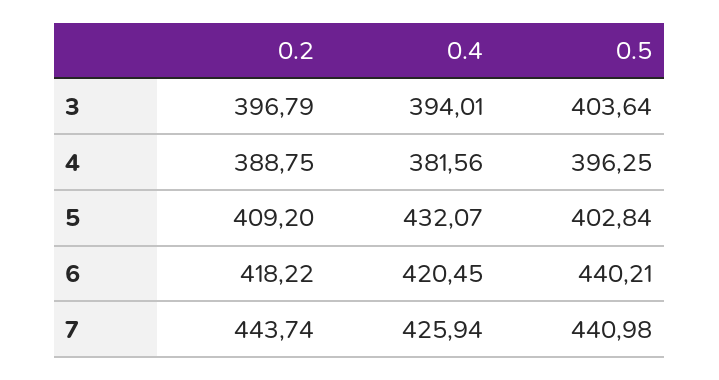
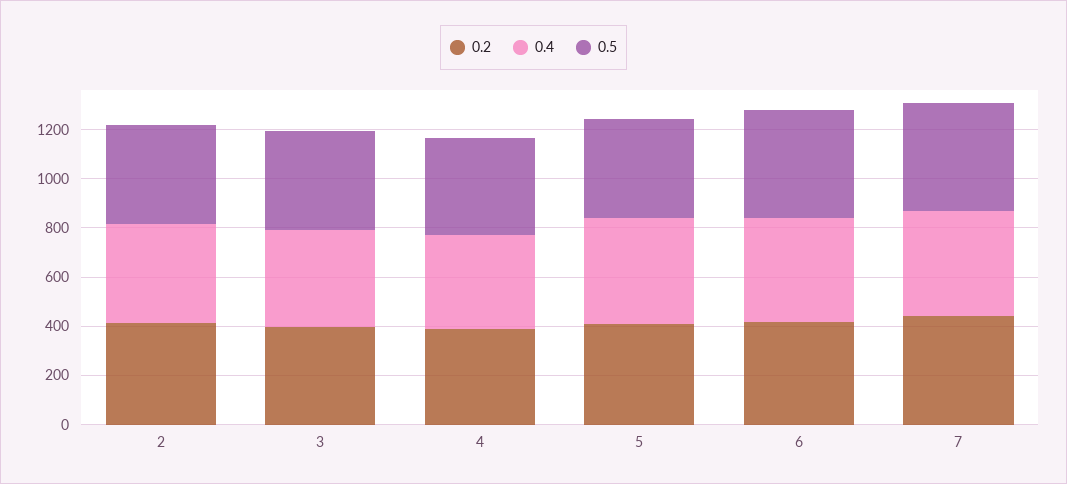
  {
    "0.2": {
      "3": 396.79,
      "4": 388.75,
      "5": 409.2,
      "6": 418.22,
-     "7": 443.74
+     "7": 443.74,
+     "2": 400
    },
    "0.4": {
      "3": 394.01,
      "4": 381.56,
      "5": 432.07,
      "6": 420.45,
-     "7": 425.94
+     "7": 425.94,
+     "2": 400
    },
    "0.5": {
      "3": 403.64,
      "4": 396.25,
      "5": 402.84,
      "6": 440.21,
-     "7": 440.98
+     "7": 440.98,
+     "2": 400
    }
  }

